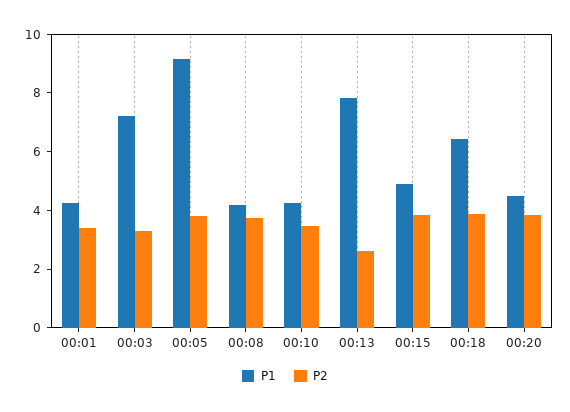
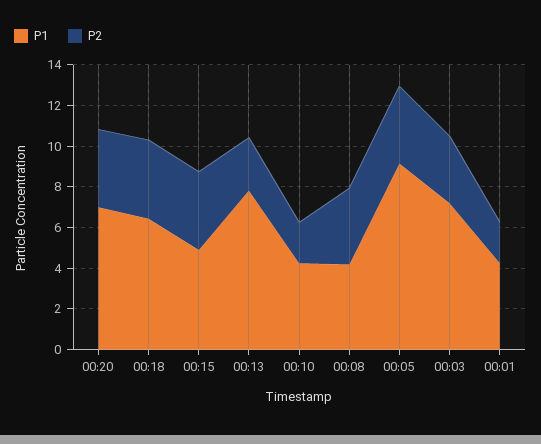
  {
    "P1": {
      "00:01": 4.5,
      "00:03": 7,
      "00:05": 9,
      "00:08": 4,
      "00:10": 4.5,
      "00:13": 8,
      "00:15": 5,
      "00:18": 6.5,
-     "00:20": 4.5
+     "00:20": 7
    },
    "P2": {
-     "00:01": 3.5,
+     "00:01": 2,
      "00:03": 3.5,
      "00:05": 4,
      "00:08": 4,
-     "00:10": 3.5,
+     "00:10": 2,
      "00:13": 2.5,
      "00:15": 4,
      "00:18": 4,
      "00:20": 4
    }
  }

